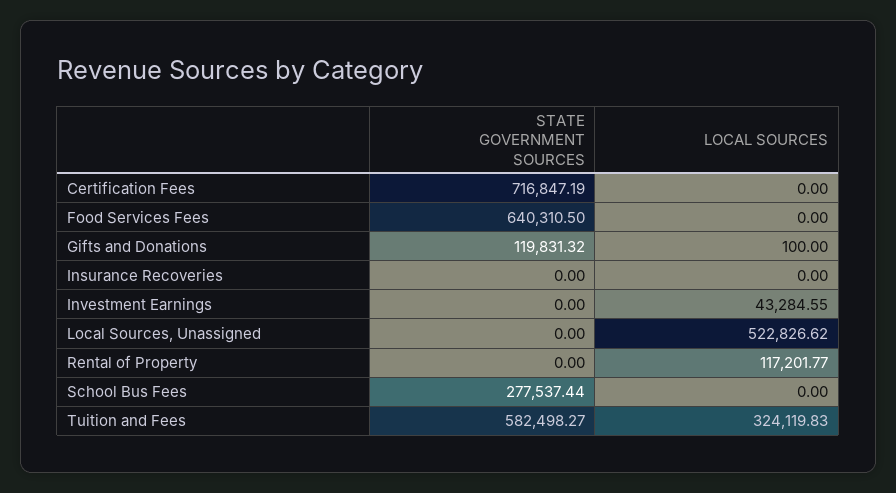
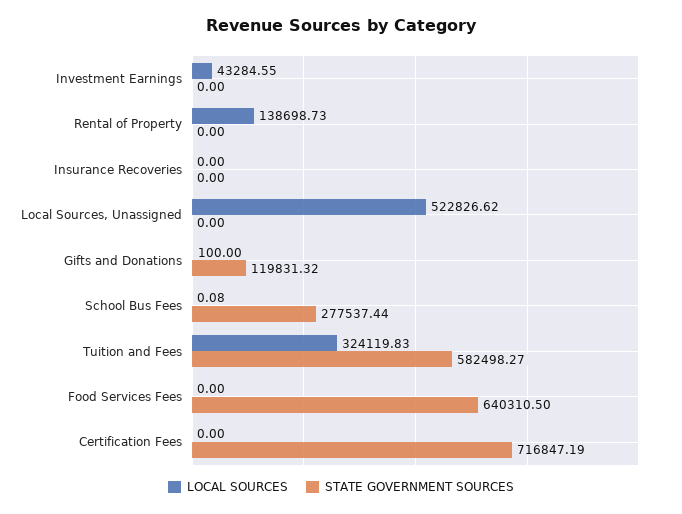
  {
    "STATE GOVERNMENT SOURCES": {
      "Certification Fees": 716847.19,
      "Food Services Fees": 640310.5,
      "Gifts and Donations": 119831.32,
      "Insurance Recoveries": 0,
      "Investment Earnings": 0,
      "Local Sources, Unassigned": 0,
      "Rental of Property": 0,
      "School Bus Fees": 277537.44,
      "Tuition and Fees": 582498.27
    },
    "LOCAL SOURCES": {
      "Certification Fees": 0,
      "Food Services Fees": 0,
      "Gifts and Donations": 100,
      "Insurance Recoveries": 0,
      "Investment Earnings": 43284.55,
      "Local Sources, Unassigned": 522826.62,
-     "Rental of Property": 117201.77,
+     "Rental of Property": 138698.73,
-     "School Bus Fees": 0,
+     "School Bus Fees": 0.08,
      "Tuition and Fees": 324119.83
    }
  }

